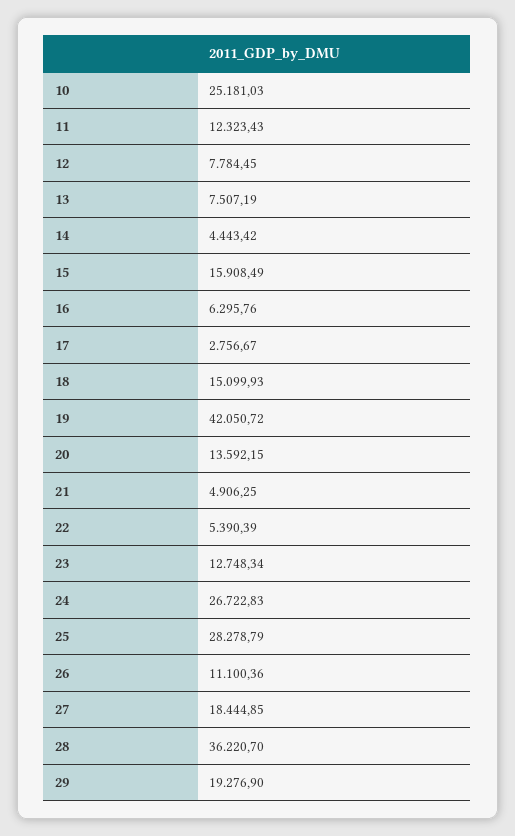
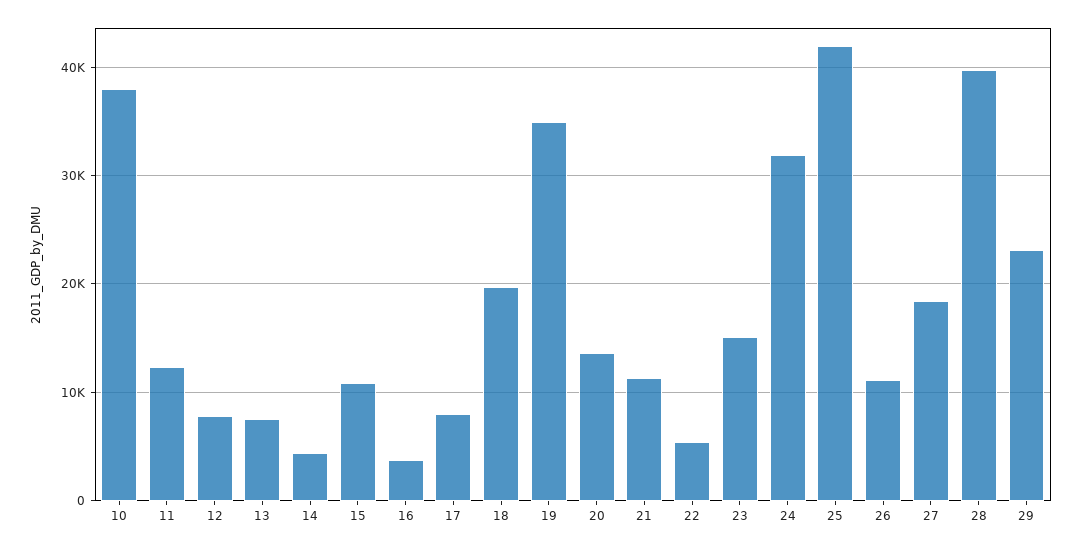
  {
-   "10": 25181.03,
+   "10": 38000,
    "11": 12323.43,
    "12": 7784.45,
    "13": 7507.19,
    "14": 4443.42,
-   "15": 15908.49,
+   "15": 11000,
-   "16": 6295.76,
+   "16": 4000,
-   "17": 2756.67,
+   "17": 8000,
-   "18": 15099.93,
+   "18": 20000,
-   "19": 42050.72,
+   "19": 35000,
    "20": 13592.15,
-   "21": 4906.25,
+   "21": 11000,
    "22": 5390.39,
-   "23": 12748.34,
+   "23": 15000,
-   "24": 26722.83,
+   "24": 32000,
-   "25": 28278.79,
+   "25": 42000,
    "26": 11100.36,
    "27": 18444.85,
-   "28": 36220.7,
+   "28": 40000,
-   "29": 19276.9
+   "29": 23000
  }

